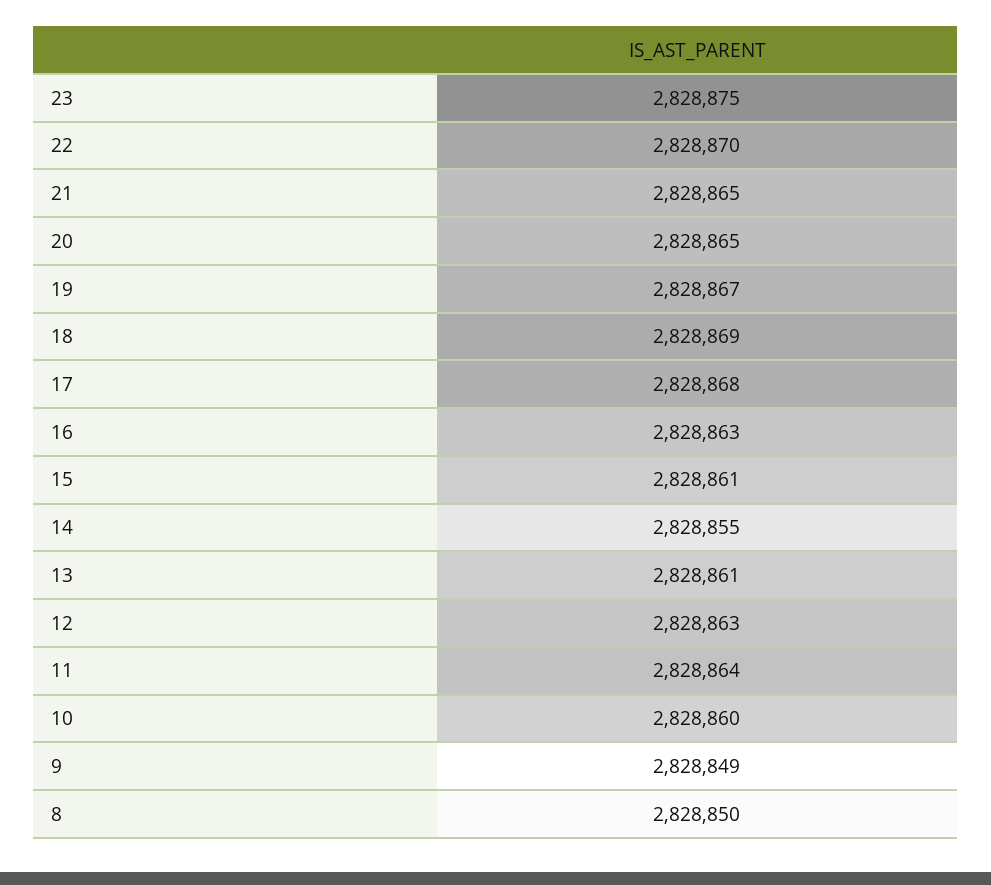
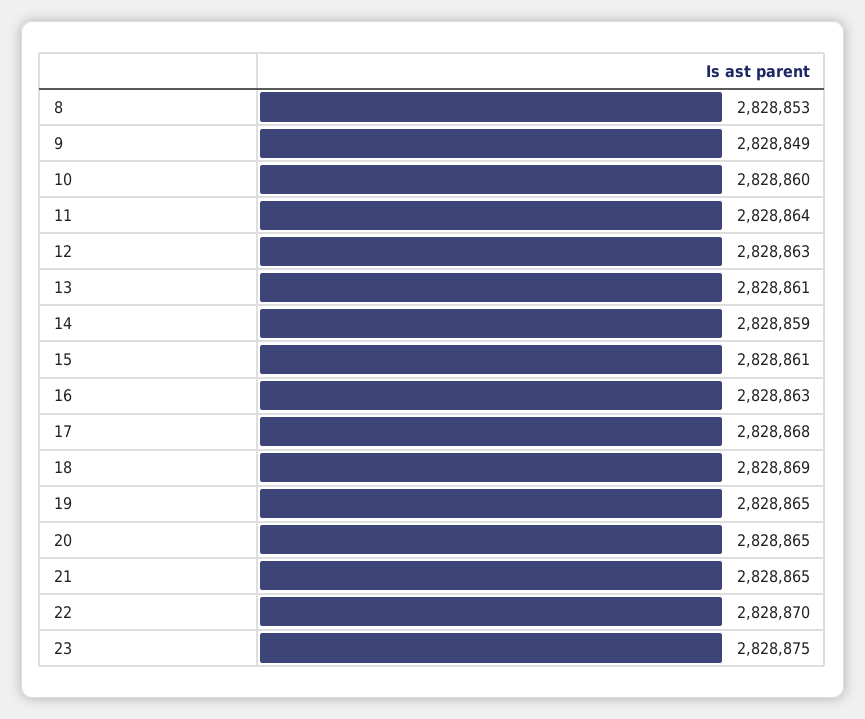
  {
    "23": 2828875,
    "22": 2828870,
    "21": 2828865,
    "20": 2828865,
-   "19": 2828867,
+   "19": 2828865,
    "18": 2828869,
    "17": 2828868,
    "16": 2828863,
    "15": 2828861,
-   "14": 2828855,
+   "14": 2828859,
    "13": 2828861,
    "12": 2828863,
    "11": 2828864,
    "10": 2828860,
    "9": 2828849,
-   "8": 2828850
+   "8": 2828853
  }

